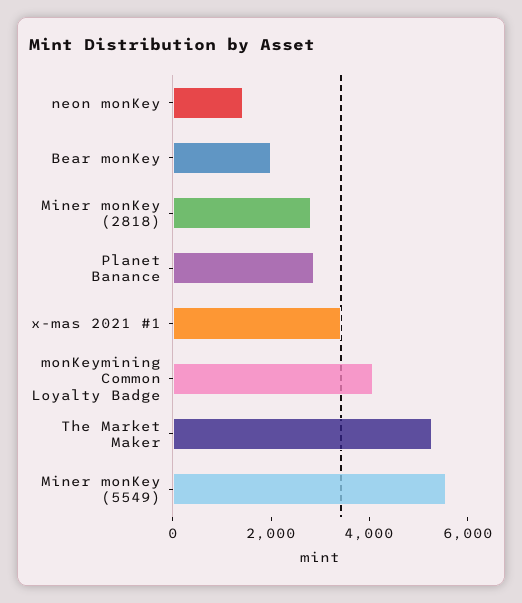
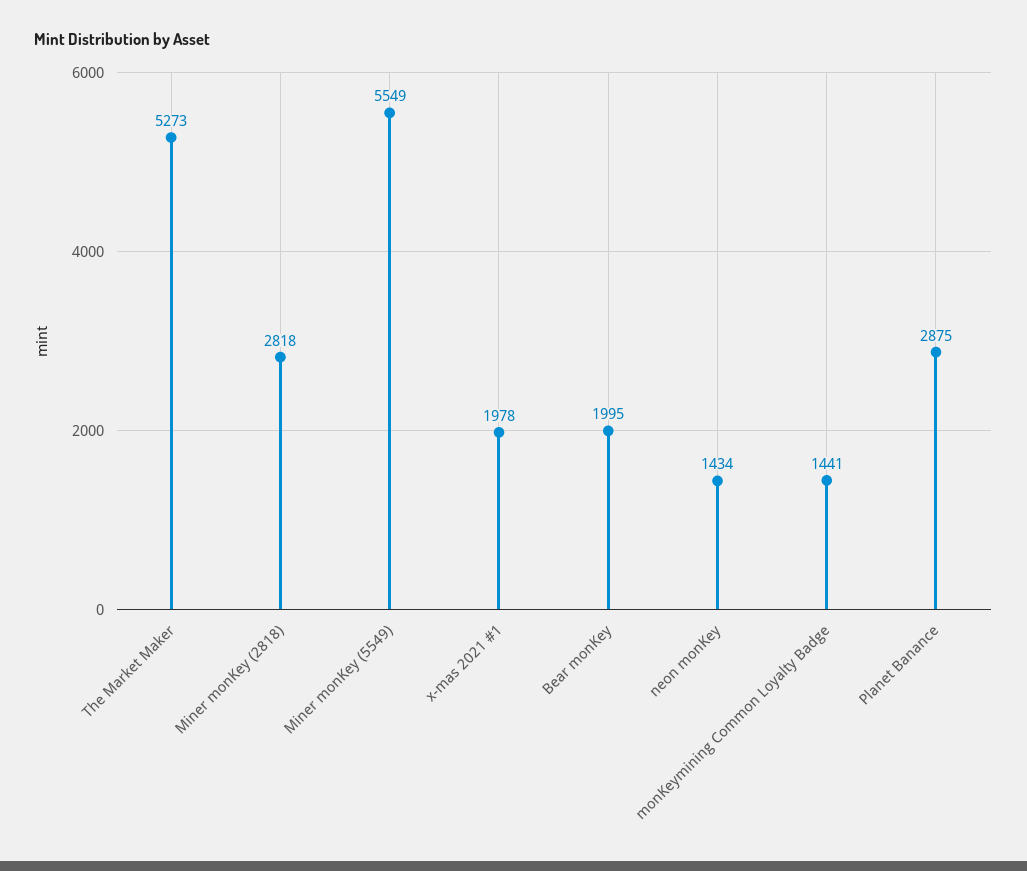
  {
    "neon monKey": 1434,
    "Bear monKey": 1995,
    "Miner monKey (2818)": 2818,
    "Planet Banance": 2875,
-   "x-mas 2021 #1": 3500,
+   "x-mas 2021 #1": 1978,
-   "monKeymining Common Loyalty Badge": 4000,
+   "monKeymining Common Loyalty Badge": 1441,
    "The Market Maker": 5273,
    "Miner monKey (5549)": 5549
  }

